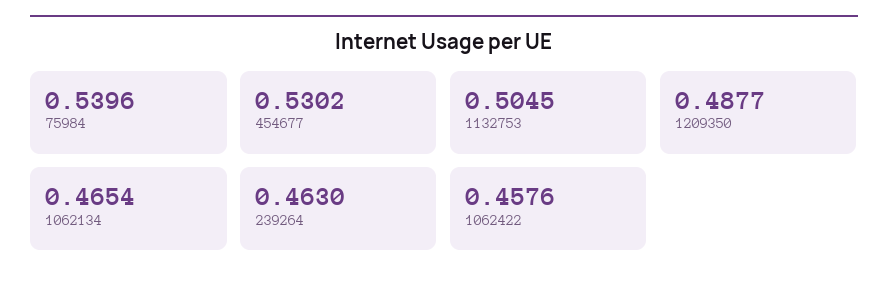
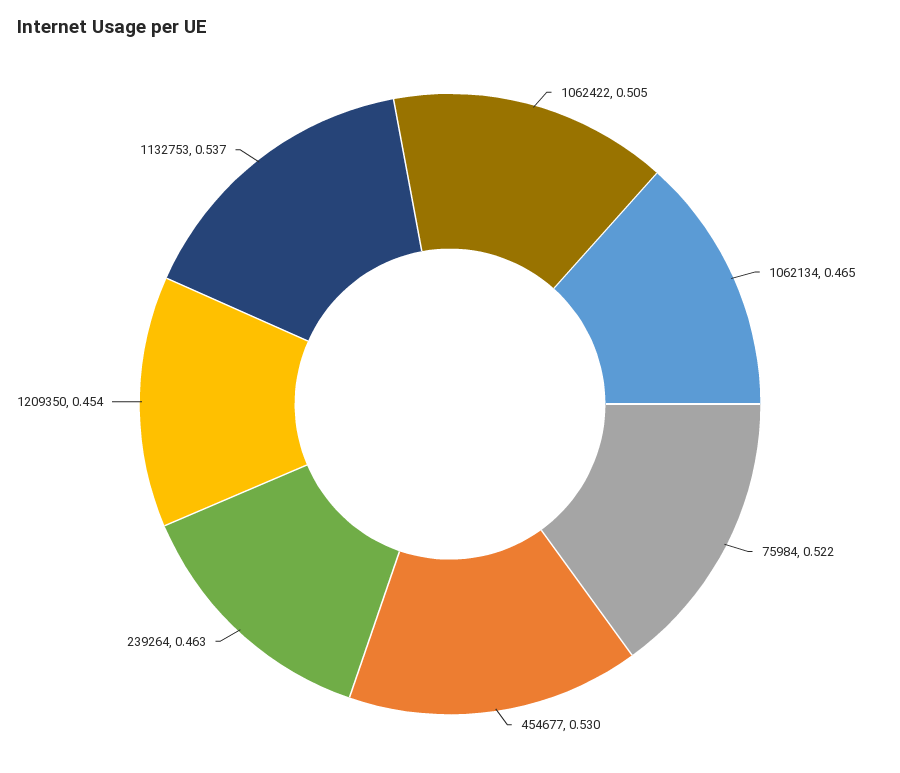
  {
-   "75984": 0.5396,
+   "75984": 0.522,
    "454677": 0.5302,
-   "1132753": 0.5045,
+   "1132753": 0.537,
-   "1209350": 0.4877,
+   "1209350": 0.454,
    "1062134": 0.4654,
    "239264": 0.463,
-   "1062422": 0.4576
+   "1062422": 0.505
  }

